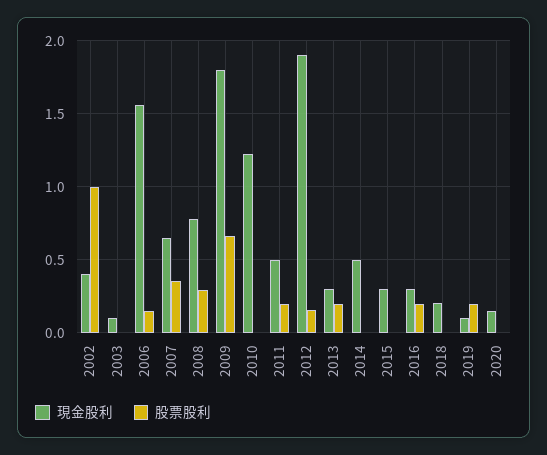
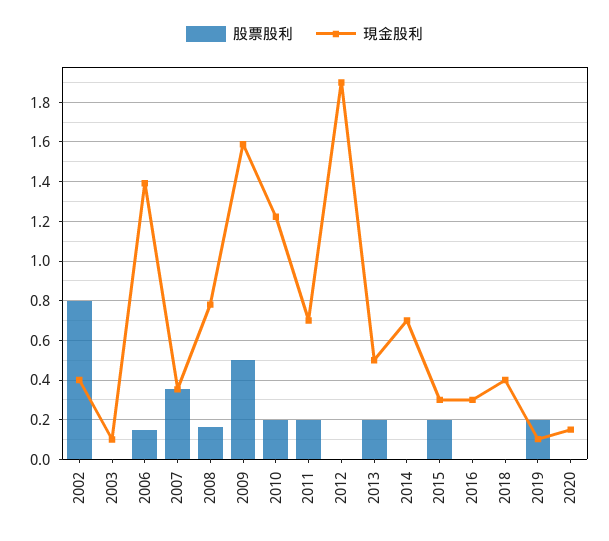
  {
    "現金股利": {
      "2002": 0.4,
      "2003": 0.1,
-     "2006": 1.55,
+     "2006": 1.4,
-     "2007": 0.65,
+     "2007": 0.35,
      "2008": 0.8,
-     "2009": 1.8,
+     "2009": 1.6,
      "2010": 1.2,
-     "2011": 0.5,
+     "2011": 0.7,
      "2012": 1.9,
-     "2013": 0.3,
+     "2013": 0.5,
-     "2014": 0.5,
+     "2014": 0.7,
      "2015": 0.3,
      "2016": 0.3,
-     "2018": 0.2,
+     "2018": 0.4,
      "2019": 0.1,
      "2020": 0.15
    },
    "股票股利": {
-     "2002": 1,
+     "2002": 0.8,
      "2003": 0,
      "2006": 0.15,
      "2007": 0.35,
-     "2008": 0.3,
+     "2008": 0.15,
-     "2009": 0.65,
+     "2009": 0.5,
-     "2010": 0,
+     "2010": 0.2,
      "2011": 0.2,
-     "2012": 0.15,
+     "2012": 0,
      "2013": 0.2,
      "2014": 0,
-     "2015": 0,
+     "2015": 0.2,
-     "2016": 0.2,
+     "2016": 0,
      "2018": 0,
      "2019": 0.2,
      "2020": 0
    }
  }

